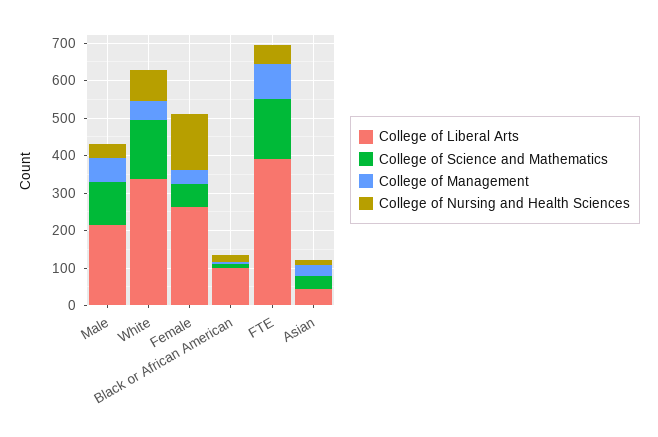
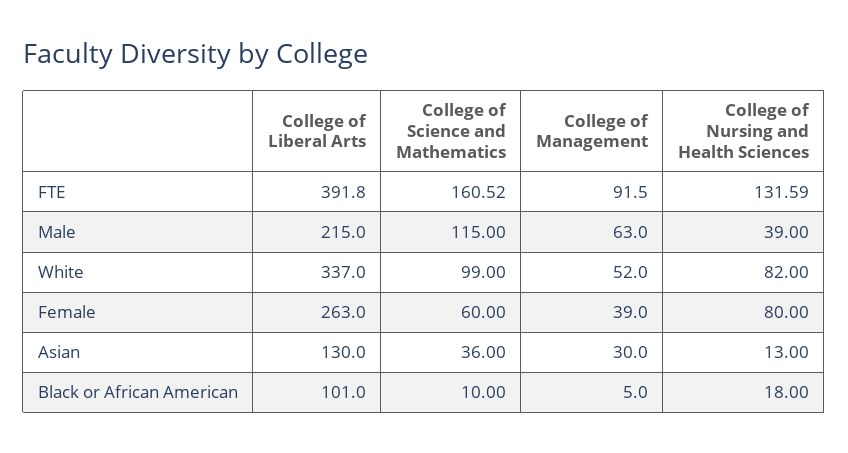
  {
    "College of Liberal Arts": {
      "Male": 215,
      "White": 337,
      "Female": 263,
      "Black or African American": 101,
      "FTE": 391.8,
-     "Asian": 50
+     "Asian": 130
    },
    "College of Science and Mathematics": {
      "Male": 115,
-     "White": 150,
+     "White": 99,
      "Female": 60,
      "Black or African American": 10,
      "FTE": 160.52,
      "Asian": 36
    },
    "College of Management": {
      "Male": 63,
      "White": 52,
      "Female": 39,
      "Black or African American": 5,
      "FTE": 91.5,
      "Asian": 30
    },
    "College of Nursing and Health Sciences": {
      "Male": 39,
      "White": 82,
-     "Female": 150,
+     "Female": 80,
      "Black or African American": 18,
-     "FTE": 50,
+     "FTE": 131.59,
      "Asian": 13
    }
  }

